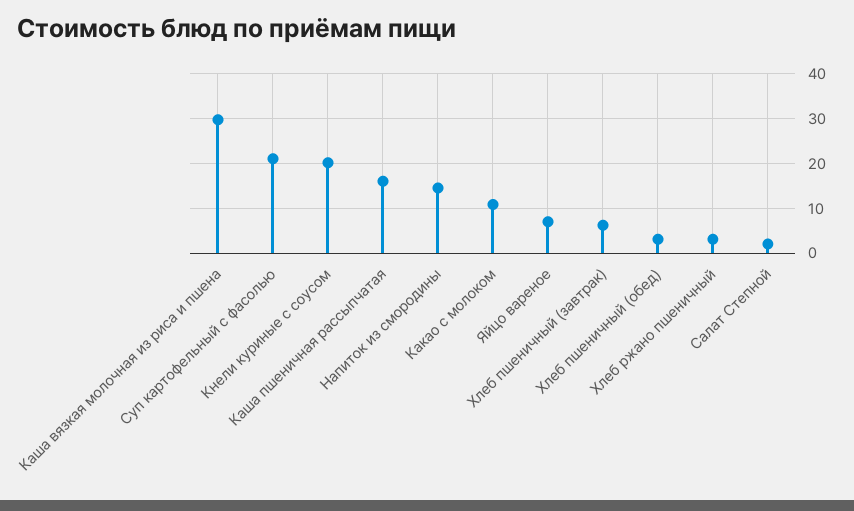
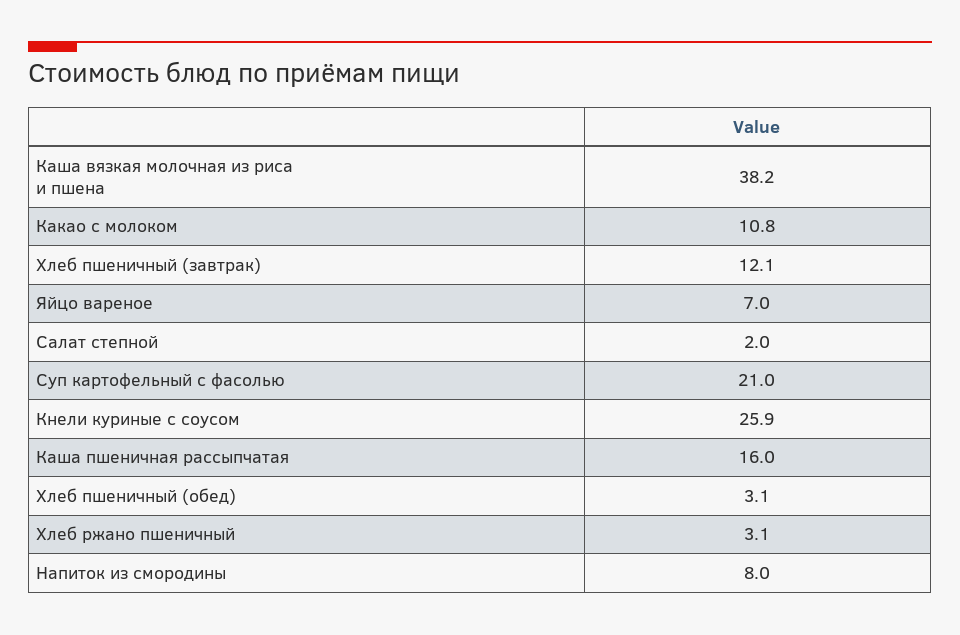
  {
-   "Каша вязкая молочная из риса и пшена": 30,
+   "Каша вязкая молочная из риса и пшена": 38.2,
    "Суп картофельный с фасолью": 21,
-   "Кнели куриные с соусом": 20,
+   "Кнели куриные с соусом": 25.9,
    "Каша пшеничная рассыпчатая": 16,
-   "Напиток из смородины": 14,
+   "Напиток из смородины": 8,
    "Какао с молоком": 10.8,
    "Яйцо вареное": 7,
-   "Хлеб пшеничный (завтрак)": 6,
+   "Хлеб пшеничный (завтрак)": 12.1,
    "Хлеб пшеничный (обед)": 3.1,
    "Хлеб ржано пшеничный": 3.1,
    "Салат Степной": 2
  }

